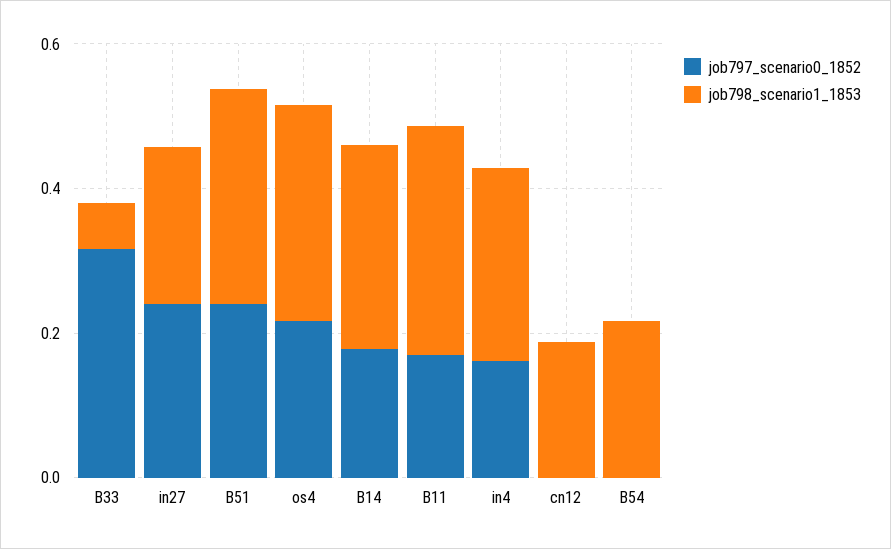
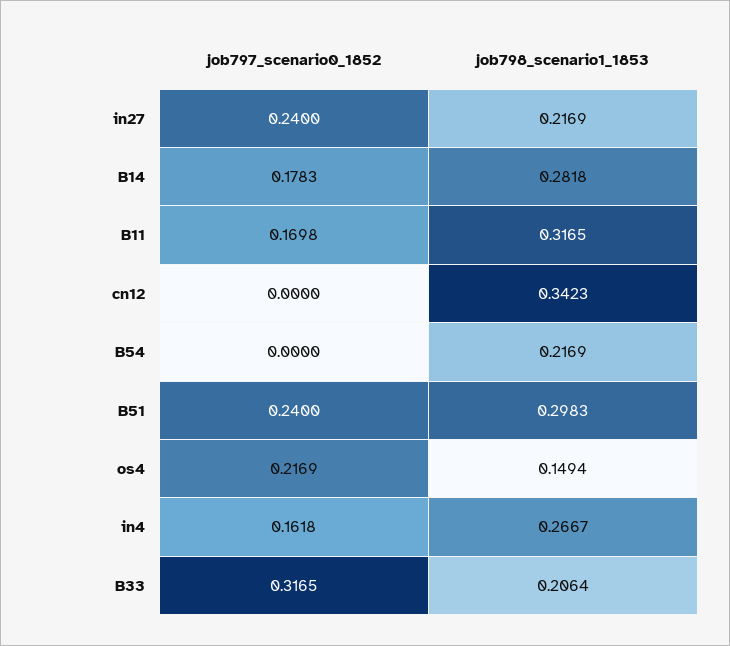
  {
    "job797_scenario0_1852": {
      "B33": 0.3165,
      "in27": 0.24,
      "B51": 0.24,
      "os4": 0.2169,
      "B14": 0.1783,
      "B11": 0.1698,
      "in4": 0.1618,
      "cn12": 0,
      "B54": 0
    },
    "job798_scenario1_1853": {
-     "B33": 0.05,
+     "B33": 0.2064,
      "in27": 0.2169,
      "B51": 0.2983,
-     "os4": 0.3,
+     "os4": 0.1494,
      "B14": 0.2818,
      "B11": 0.3165,
      "in4": 0.2667,
-     "cn12": 0.2,
+     "cn12": 0.3423,
      "B54": 0.2169
    }
  }

